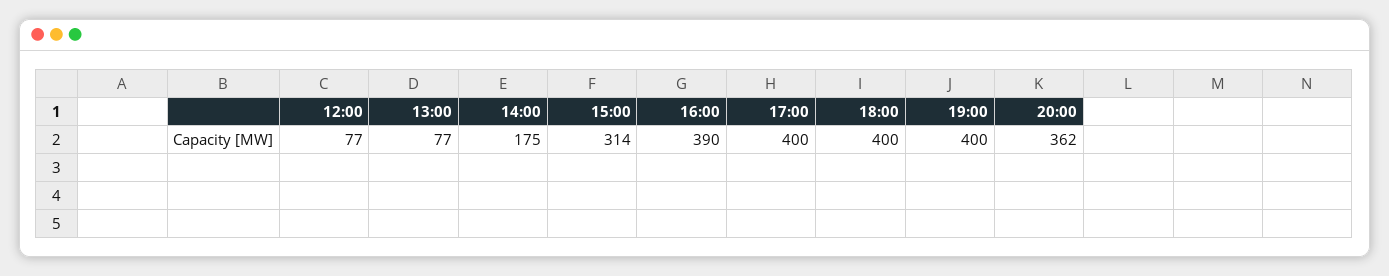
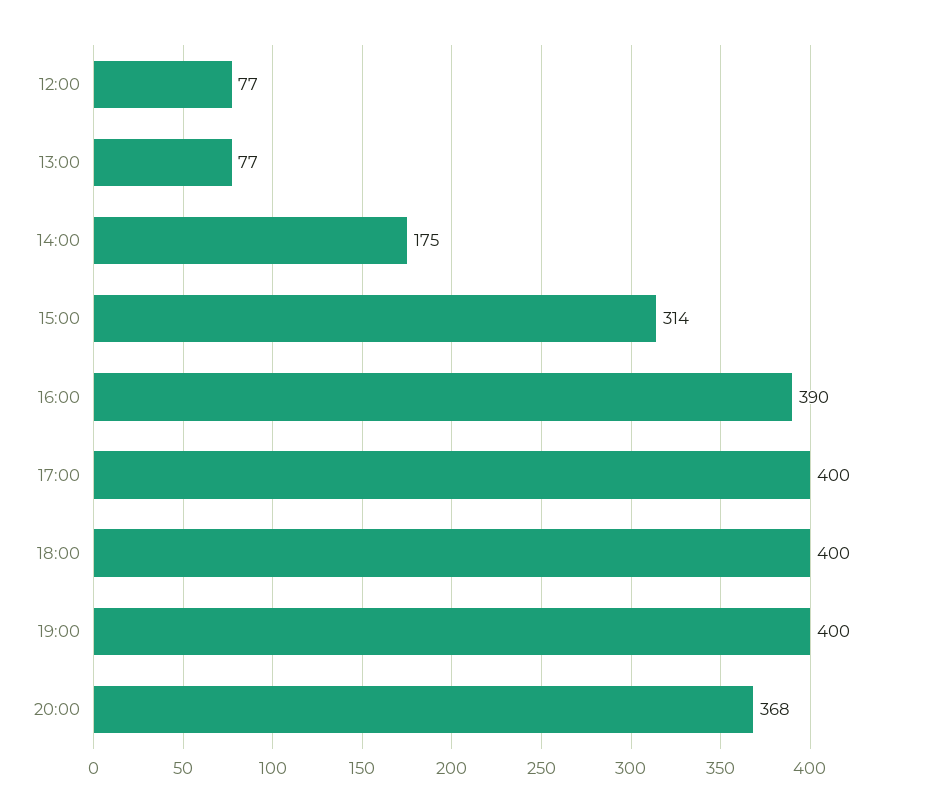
  {
    "12:00": 77,
    "13:00": 77,
    "14:00": 175,
    "15:00": 314,
    "16:00": 390,
    "17:00": 400,
    "18:00": 400,
    "19:00": 400,
-   "20:00": 362
+   "20:00": 368
  }

